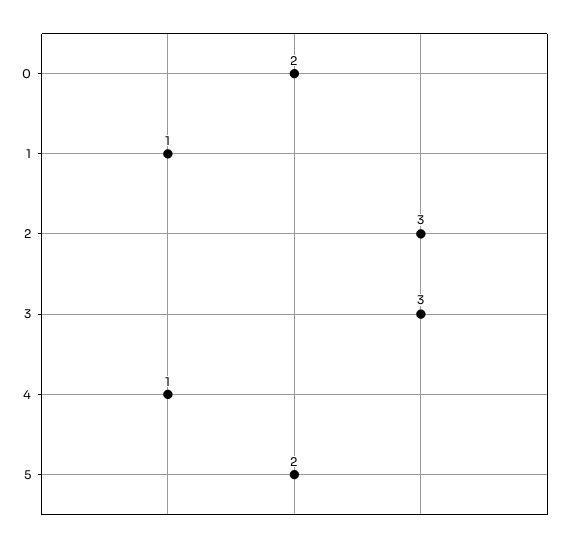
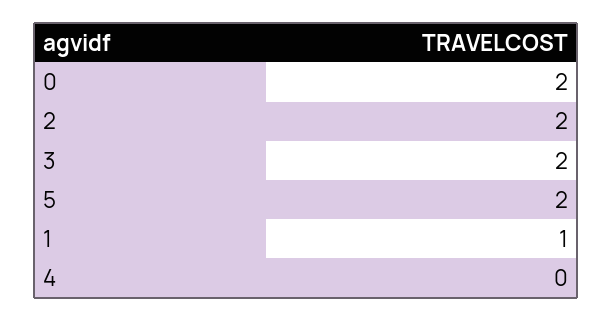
  {
    "0": 2,
    "1": 1,
-   "2": 3,
+   "2": 2,
-   "3": 3,
+   "3": 2,
-   "4": 1,
+   "4": 0,
    "5": 2
  }

